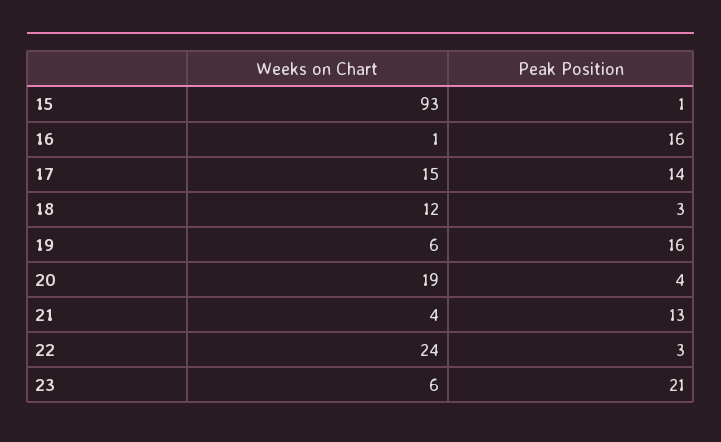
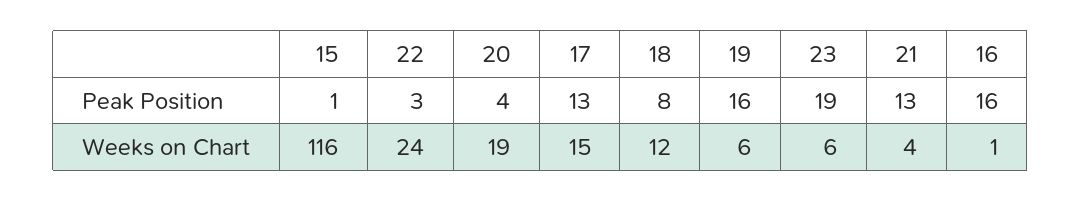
  {
    "Weeks on Chart": {
-     "15": 93,
+     "15": 116,
      "16": 1,
      "17": 15,
      "18": 12,
      "19": 6,
      "20": 19,
      "21": 4,
      "22": 24,
      "23": 6
    },
    "Peak Position": {
      "15": 1,
      "16": 16,
-     "17": 14,
+     "17": 13,
-     "18": 3,
+     "18": 8,
      "19": 16,
      "20": 4,
      "21": 13,
      "22": 3,
-     "23": 21
+     "23": 19
    }
  }

